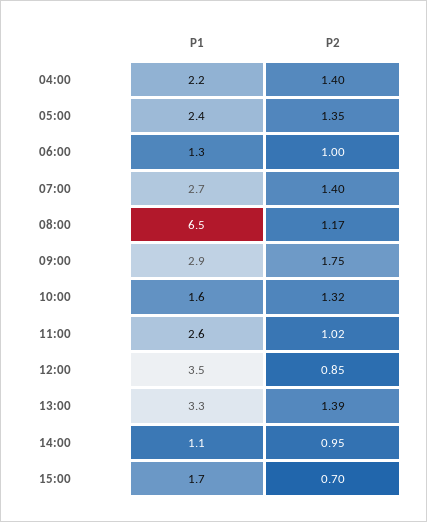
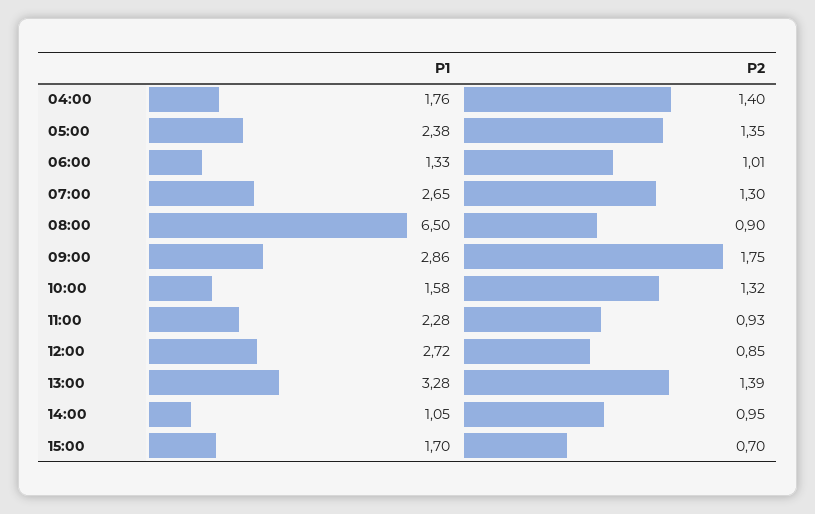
  {
    "P1": {
-     "04:00": 2.2,
+     "04:00": 1.76,
      "05:00": 2.38,
      "06:00": 1.33,
      "07:00": 2.65,
      "08:00": 6.5,
      "09:00": 2.86,
      "10:00": 1.58,
-     "11:00": 2.6,
+     "11:00": 2.28,
-     "12:00": 3.5,
+     "12:00": 2.72,
      "13:00": 3.28,
      "14:00": 1.05,
      "15:00": 1.7
    },
    "P2": {
      "04:00": 1.4,
      "05:00": 1.35,
-     "06:00": 1,
+     "06:00": 1.01,
-     "07:00": 1.4,
+     "07:00": 1.3,
-     "08:00": 1.17,
+     "08:00": 0.9,
      "09:00": 1.75,
      "10:00": 1.32,
-     "11:00": 1.02,
+     "11:00": 0.93,
      "12:00": 0.85,
      "13:00": 1.39,
      "14:00": 0.95,
      "15:00": 0.7
    }
  }

